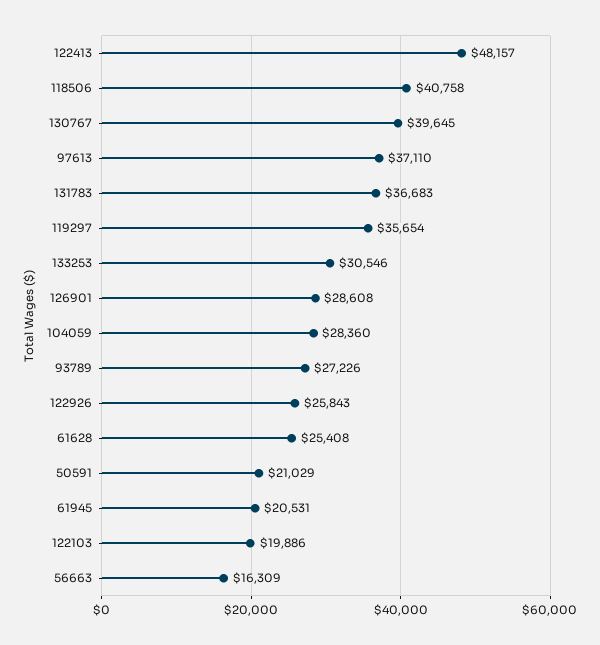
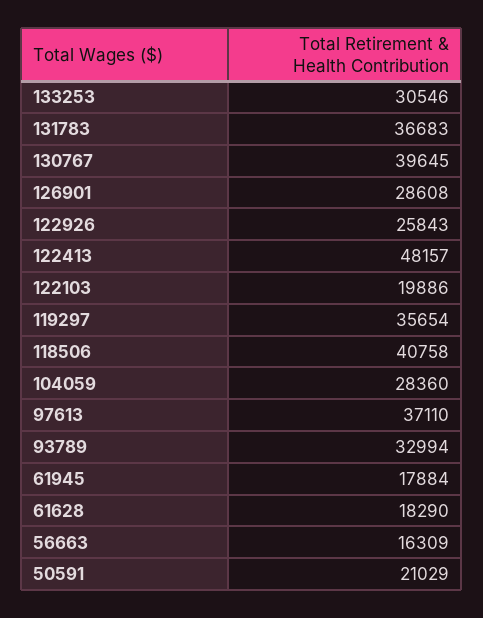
  {
    "122413": 48157,
    "118506": 40758,
    "130767": 39645,
    "97613": 37110,
    "131783": 36683,
    "119297": 35654,
    "133253": 30546,
    "126901": 28608,
    "104059": 28360,
-   "93789": 27226,
+   "93789": 32994,
    "122926": 25843,
-   "61628": 25408,
+   "61628": 18290,
    "50591": 21029,
-   "61945": 20531,
+   "61945": 17884,
    "122103": 19886,
    "56663": 16309
  }

